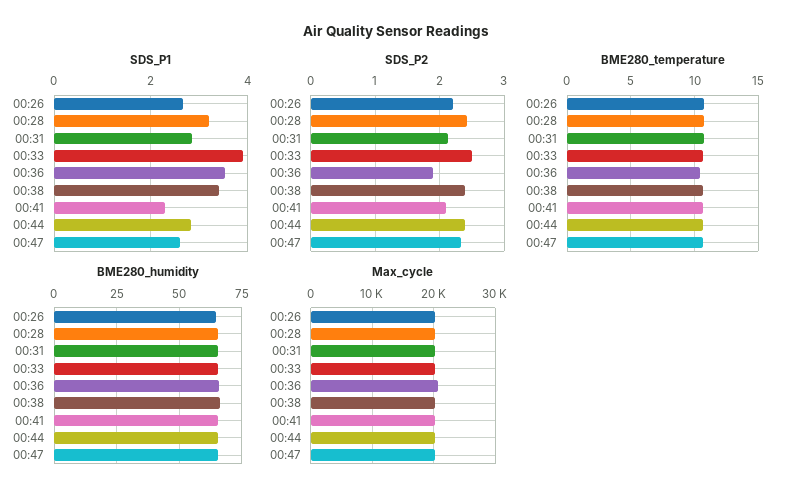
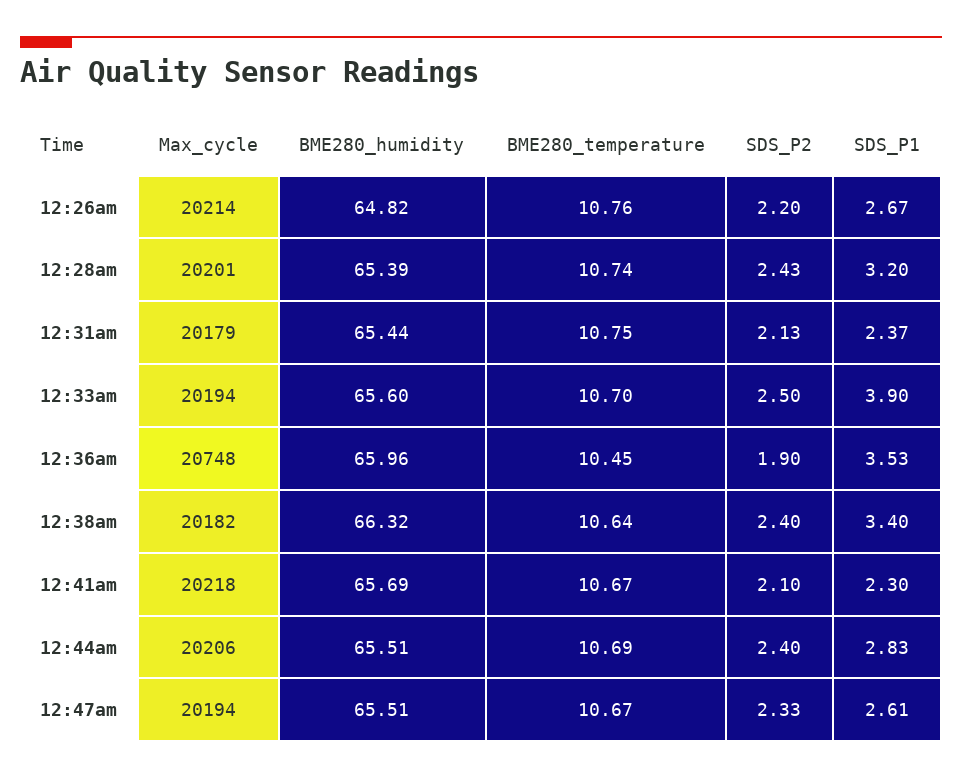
  {
    "SDS_P1": {
      "00:26": 2.67,
      "00:28": 3.2,
-     "00:31": 2.8,
+     "00:31": 2.37,
      "00:33": 3.9,
      "00:36": 3.53,
      "00:38": 3.4,
      "00:41": 2.3,
      "00:44": 2.83,
      "00:47": 2.61
    },
    "SDS_P2": {
      "00:26": 2.2,
      "00:28": 2.43,
      "00:31": 2.13,
      "00:33": 2.5,
      "00:36": 1.9,
      "00:38": 2.4,
      "00:41": 2.1,
      "00:44": 2.4,
      "00:47": 2.33
    },
    "BME280_temperature": {
      "00:26": 10.76,
      "00:28": 10.74,
      "00:31": 10.75,
      "00:33": 10.7,
      "00:36": 10.45,
      "00:38": 10.64,
      "00:41": 10.67,
      "00:44": 10.69,
      "00:47": 10.67
    },
    "BME280_humidity": {
      "00:26": 64.82,
      "00:28": 65.39,
      "00:31": 65.44,
      "00:33": 65.6,
      "00:36": 65.96,
      "00:38": 66.32,
      "00:41": 65.69,
      "00:44": 65.51,
      "00:47": 65.51
    },
    "Max_cycle": {
      "00:26": 20214,
      "00:28": 20201,
      "00:31": 20179,
      "00:33": 20194,
      "00:36": 20748,
      "00:38": 20182,
      "00:41": 20218,
      "00:44": 20206,
      "00:47": 20194
    }
  }

